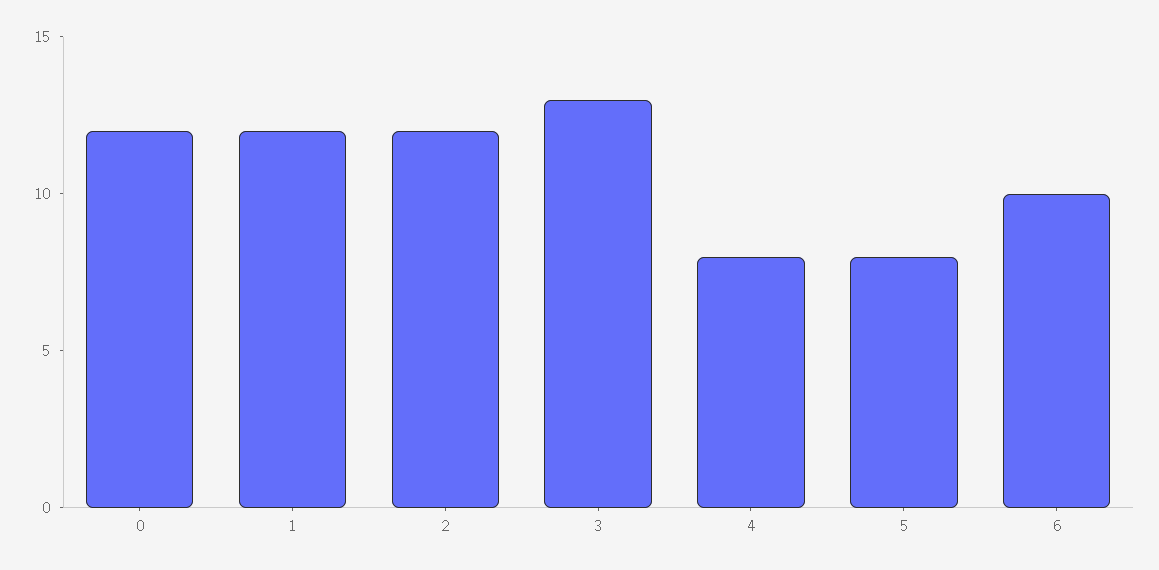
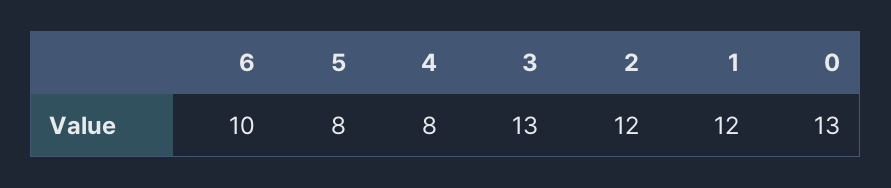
  {
-   "0": 12,
+   "0": 13,
    "1": 12,
    "2": 12,
    "3": 13,
    "4": 8,
    "5": 8,
    "6": 10
  }

